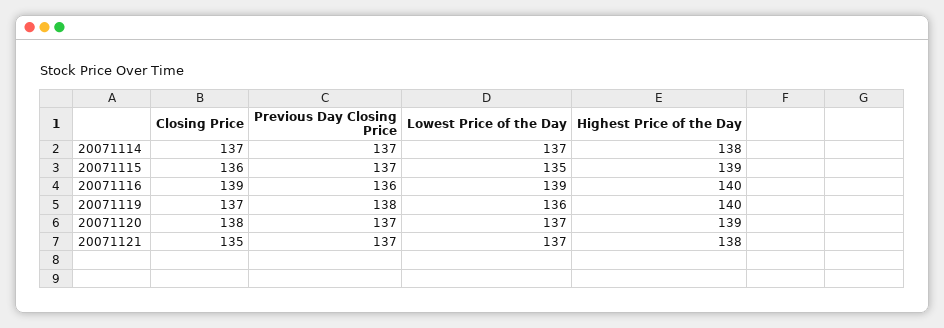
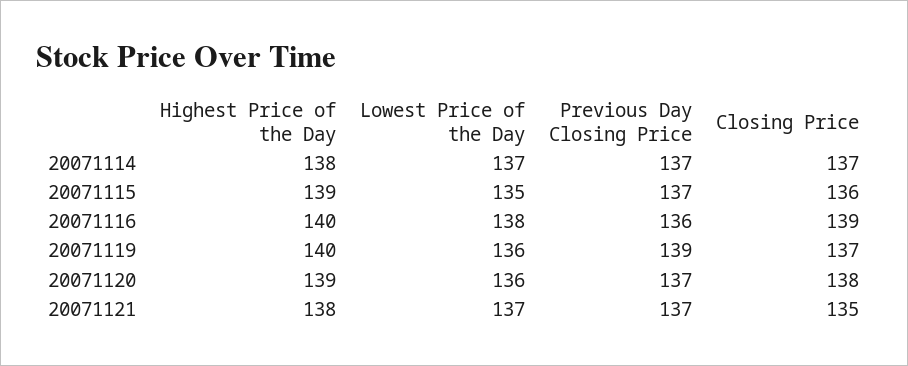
  {
    "Closing Price": {
      "20071114": 137,
      "20071115": 136,
      "20071116": 139,
      "20071119": 137,
      "20071120": 138,
      "20071121": 135
    },
    "Previous Day Closing Price": {
      "20071114": 137,
      "20071115": 137,
      "20071116": 136,
-     "20071119": 138,
+     "20071119": 139,
      "20071120": 137,
      "20071121": 137
    },
    "Lowest Price of the Day": {
      "20071114": 137,
      "20071115": 135,
-     "20071116": 139,
+     "20071116": 138,
      "20071119": 136,
-     "20071120": 137,
+     "20071120": 136,
      "20071121": 137
    },
    "Highest Price of the Day": {
      "20071114": 138,
      "20071115": 139,
      "20071116": 140,
      "20071119": 140,
      "20071120": 139,
      "20071121": 138
    }
  }

